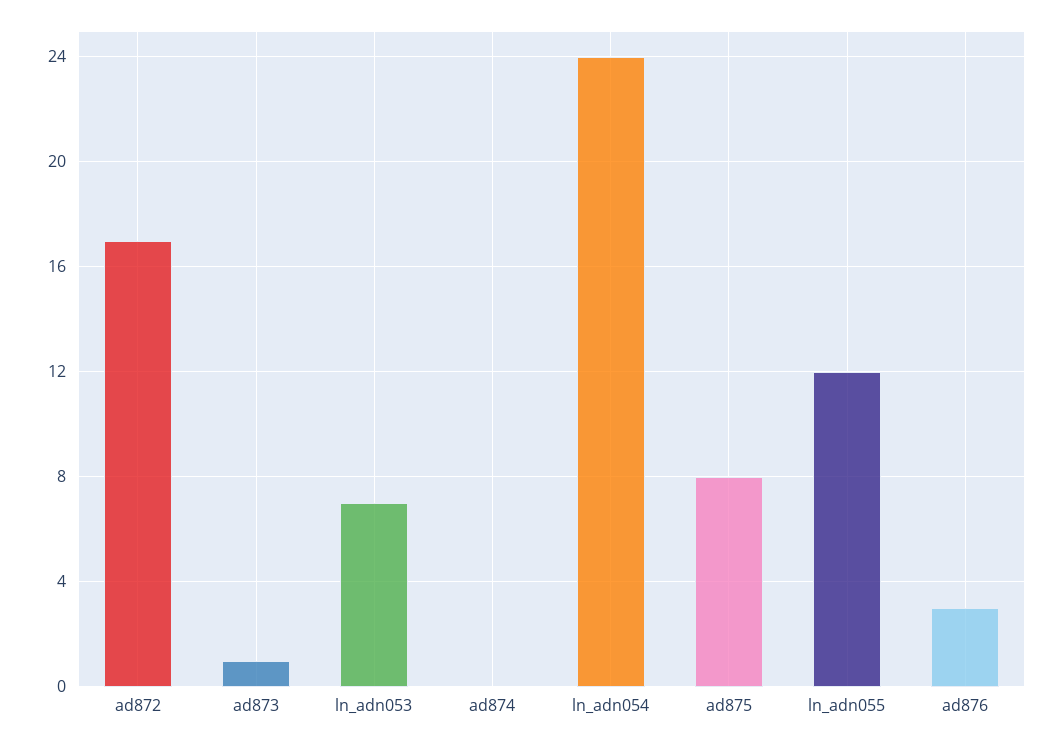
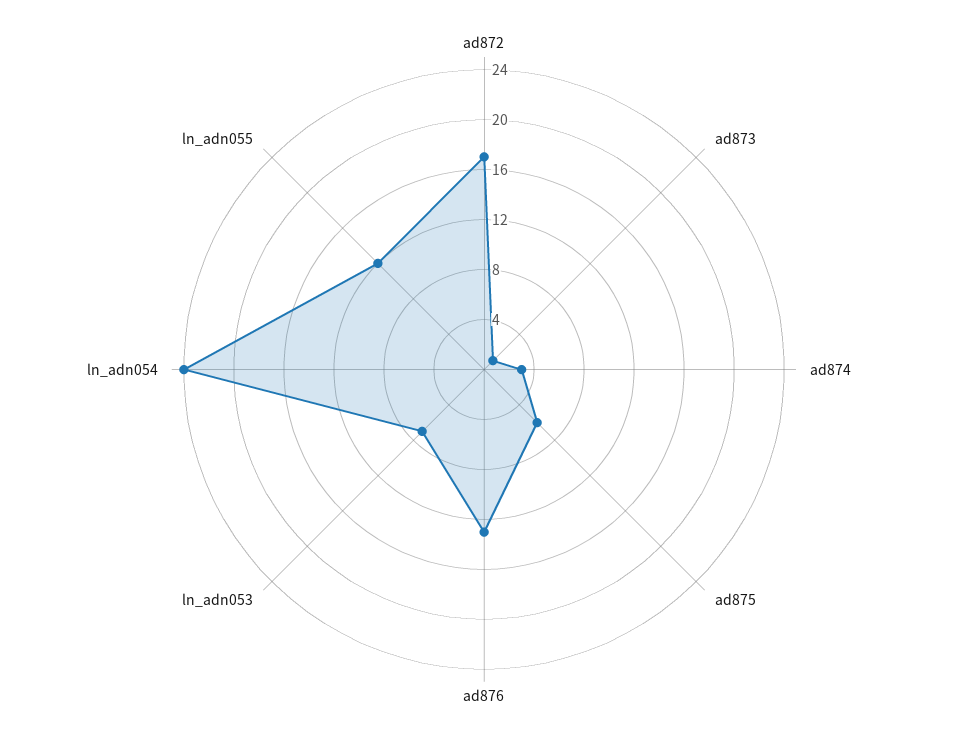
  {
    "ad872": 17,
    "ad873": 1,
    "ln_adn053": 7,
-   "ad874": 0,
+   "ad874": 3,
    "ln_adn054": 24,
-   "ad875": 8,
+   "ad875": 6,
    "ln_adn055": 12,
-   "ad876": 3
+   "ad876": 13
  }

